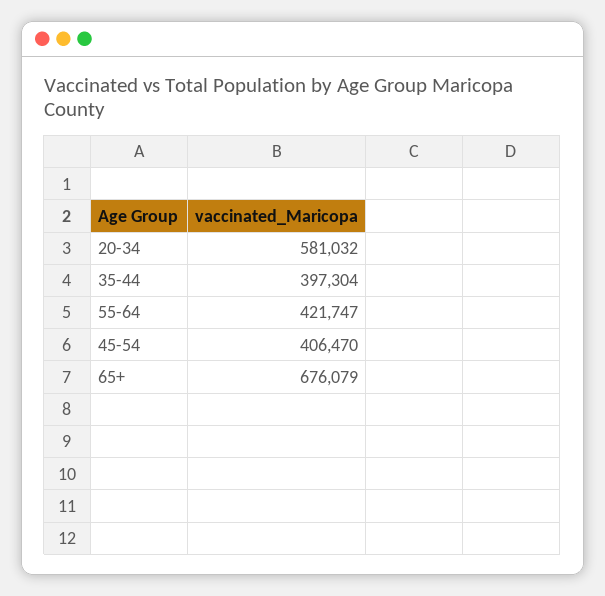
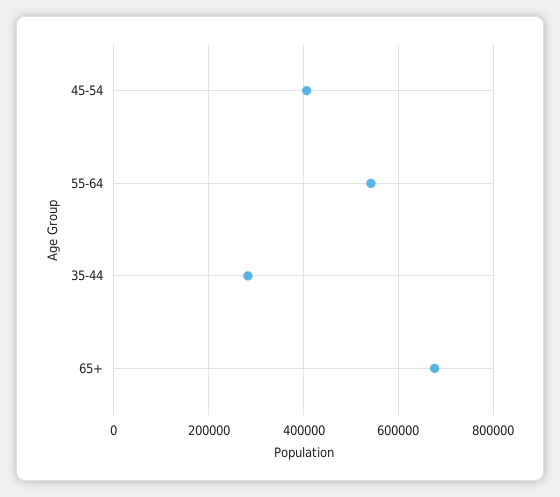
  {
-   "20-34": 581032,
-   "35-44": 397304,
+   "35-44": 280000,
-   "55-64": 421747,
+   "55-64": 540000,
    "45-54": 406470,
    "65+": 676079
  }

